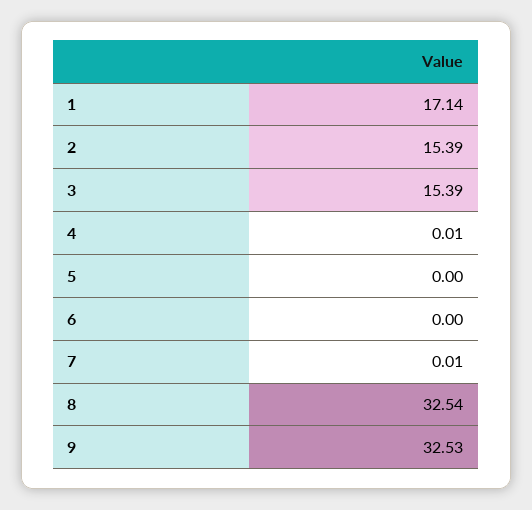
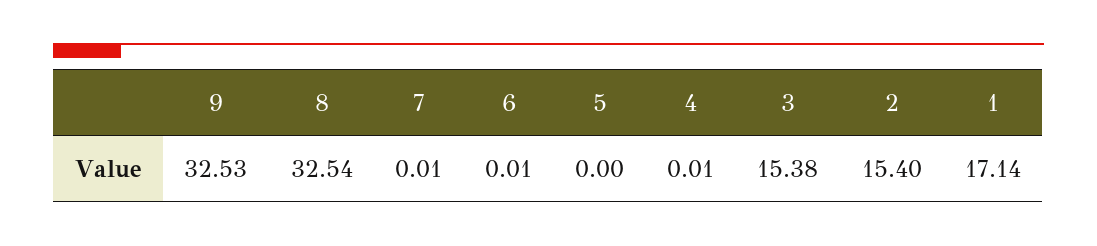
  {
    "1": 17.14,
-   "2": 15.39,
+   "2": 15.4,
-   "3": 15.39,
+   "3": 15.38,
    "4": 0.01,
    "5": 0,
-   "6": 0,
+   "6": 0.01,
    "7": 0.01,
    "8": 32.54,
    "9": 32.53
  }

